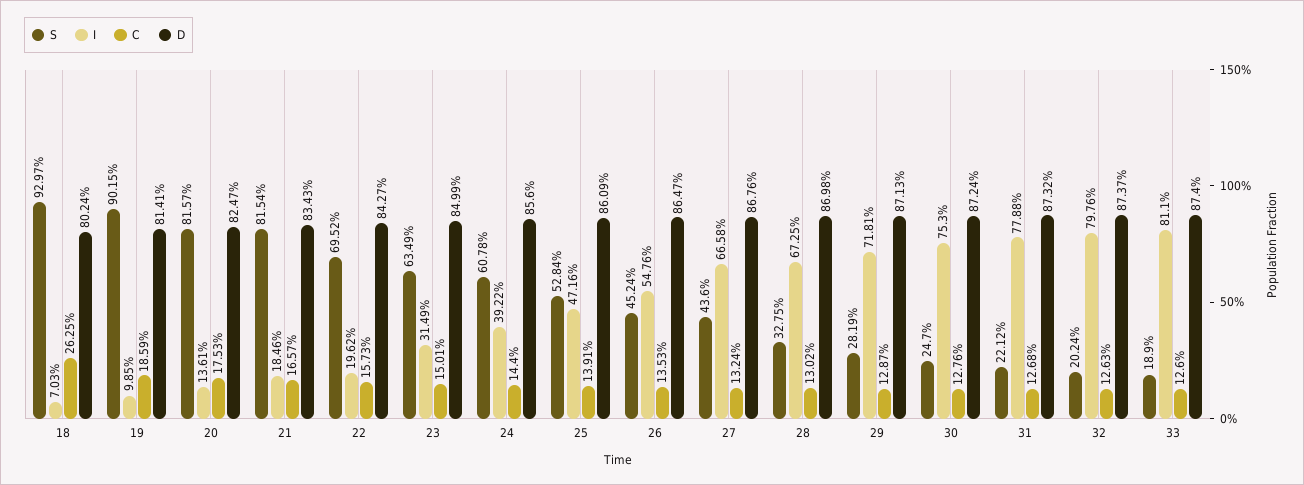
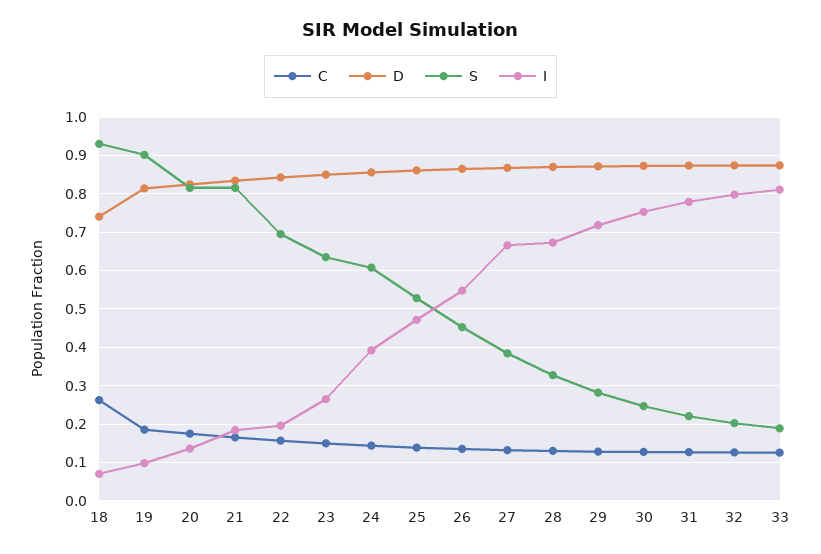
  {
    "S": {
      "18": 0.9297,
      "19": 0.9015,
      "20": 0.8157,
      "21": 0.8154,
      "22": 0.6952,
      "23": 0.6349,
      "24": 0.6078,
      "25": 0.5284,
      "26": 0.4524,
-     "27": 0.436,
+     "27": 0.38,
      "28": 0.3275,
      "29": 0.2819,
      "30": 0.247,
      "31": 0.2212,
      "32": 0.2024,
      "33": 0.189
    },
    "I": {
      "18": 0.0703,
      "19": 0.0985,
      "20": 0.1361,
      "21": 0.1846,
      "22": 0.1962,
-     "23": 0.3149,
+     "23": 0.26,
      "24": 0.3922,
      "25": 0.4716,
      "26": 0.5476,
      "27": 0.6658,
      "28": 0.6725,
      "29": 0.7181,
      "30": 0.753,
      "31": 0.7788,
      "32": 0.7976,
      "33": 0.811
    },
    "C": {
      "18": 0.2625,
      "19": 0.1859,
      "20": 0.1753,
      "21": 0.1657,
      "22": 0.1573,
      "23": 0.1501,
      "24": 0.144,
      "25": 0.1391,
      "26": 0.1353,
      "27": 0.1324,
      "28": 0.1302,
      "29": 0.1287,
      "30": 0.1276,
      "31": 0.1268,
      "32": 0.1263,
      "33": 0.126
    },
    "D": {
-     "18": 0.8024,
+     "18": 0.74,
      "19": 0.8141,
      "20": 0.8247,
      "21": 0.8343,
      "22": 0.8427,
      "23": 0.8499,
      "24": 0.856,
      "25": 0.8609,
      "26": 0.8647,
      "27": 0.8676,
      "28": 0.8698,
      "29": 0.8713,
      "30": 0.8724,
      "31": 0.8732,
      "32": 0.8737,
      "33": 0.874
    }
  }

